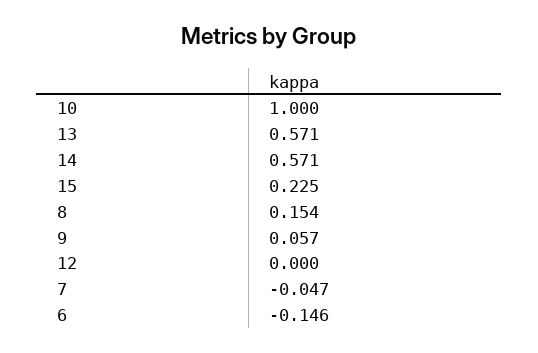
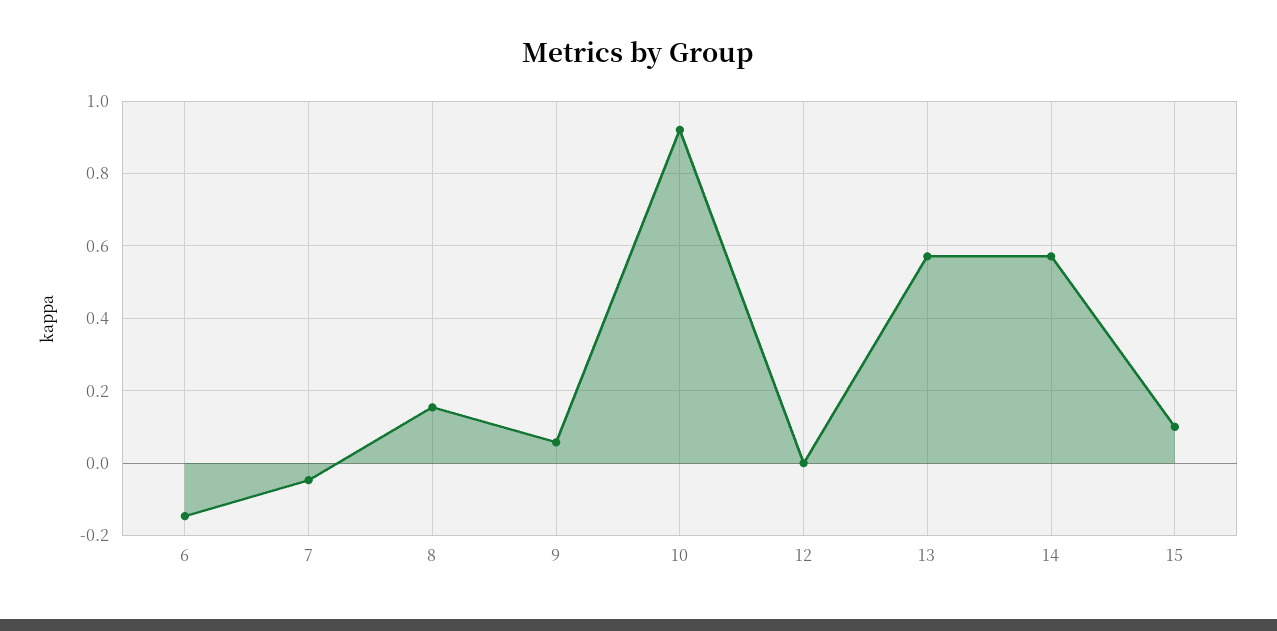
  {
-   "10": 1,
+   "10": 0.92,
    "13": 0.571,
    "14": 0.571,
-   "15": 0.225,
+   "15": 0.1,
    "8": 0.154,
    "9": 0.057,
    "12": 0,
    "7": -0.047,
    "6": -0.146
  }

